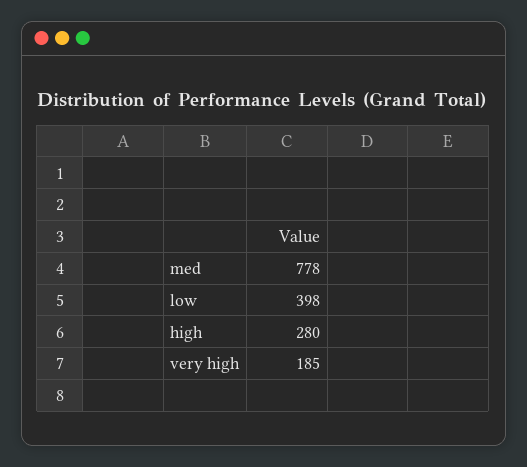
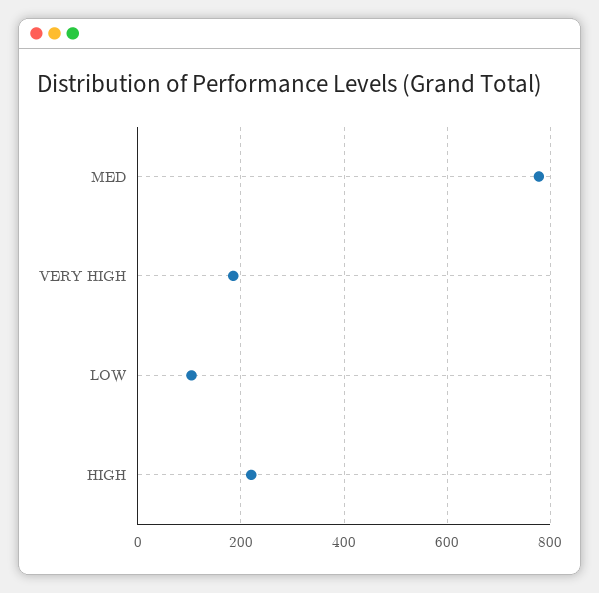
  {
    "med": 778,
-   "low": 398,
+   "low": 100,
-   "high": 280,
+   "high": 220,
    "very high": 185
  }

